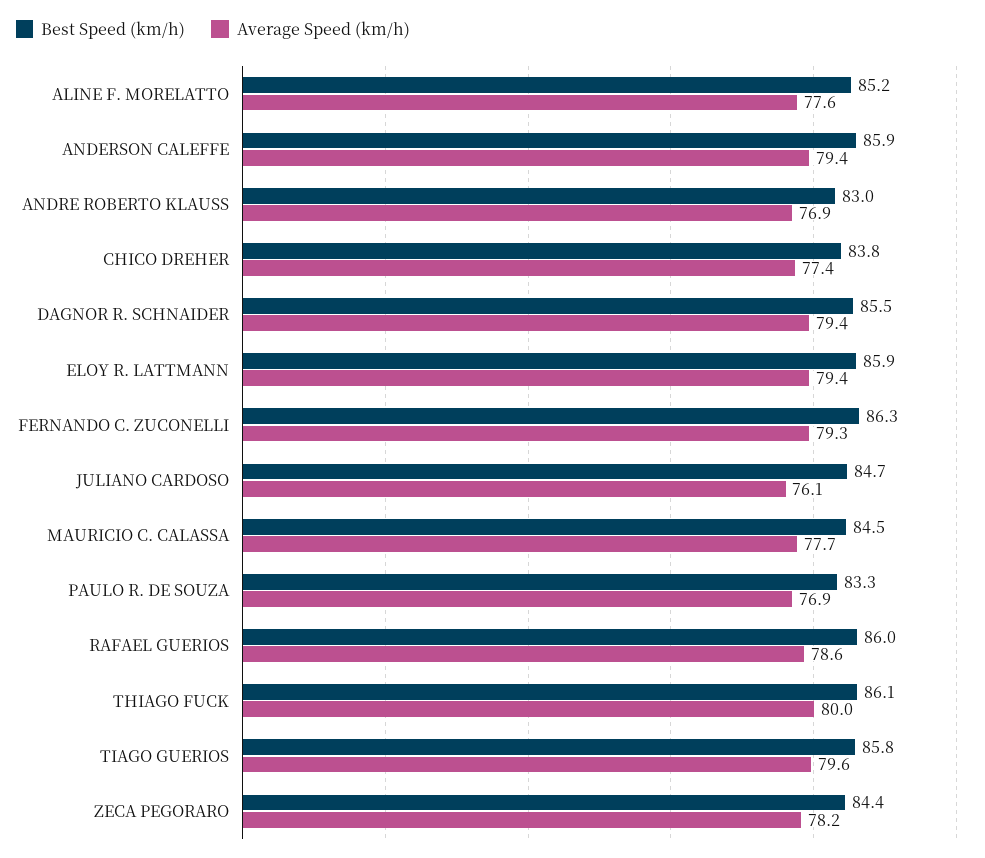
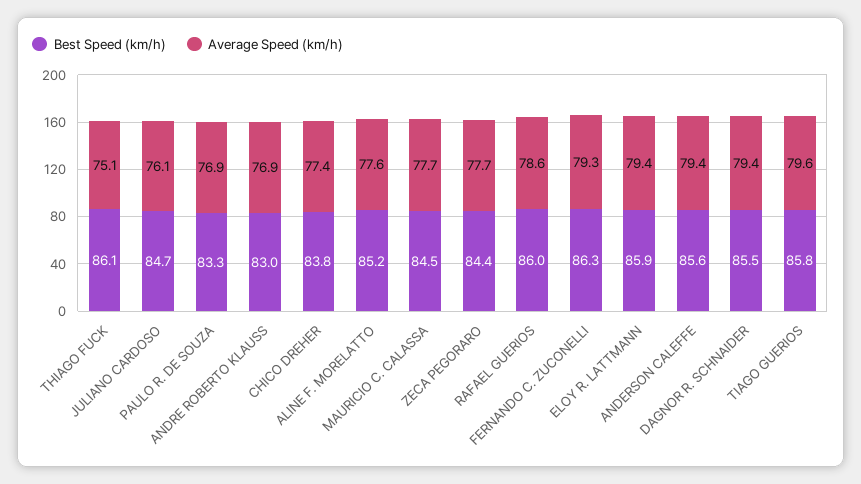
  {
    "Best Speed (km/h)": {
      "ALINE F. MORELATTO": 85.2,
-     "ANDERSON CALEFFE": 85.9,
+     "ANDERSON CALEFFE": 85.6,
      "ANDRE ROBERTO KLAUSS": 83,
      "CHICO DREHER": 83.8,
      "DAGNOR R. SCHNAIDER": 85.5,
      "ELOY R. LATTMANN": 85.9,
      "FERNANDO C. ZUCONELLI": 86.3,
      "JULIANO CARDOSO": 84.7,
      "MAURICIO C. CALASSA": 84.5,
      "PAULO R. DE SOUZA": 83.3,
      "RAFAEL GUERIOS": 86,
      "THIAGO FUCK": 86.1,
      "TIAGO GUERIOS": 85.8,
      "ZECA PEGORARO": 84.4
    },
    "Average Speed (km/h)": {
      "ALINE F. MORELATTO": 77.6,
      "ANDERSON CALEFFE": 79.4,
      "ANDRE ROBERTO KLAUSS": 76.9,
      "CHICO DREHER": 77.4,
      "DAGNOR R. SCHNAIDER": 79.4,
      "ELOY R. LATTMANN": 79.4,
      "FERNANDO C. ZUCONELLI": 79.3,
      "JULIANO CARDOSO": 76.1,
      "MAURICIO C. CALASSA": 77.7,
      "PAULO R. DE SOUZA": 76.9,
      "RAFAEL GUERIOS": 78.6,
-     "THIAGO FUCK": 80,
+     "THIAGO FUCK": 75.1,
      "TIAGO GUERIOS": 79.6,
-     "ZECA PEGORARO": 78.2
+     "ZECA PEGORARO": 77.7
    }
  }

